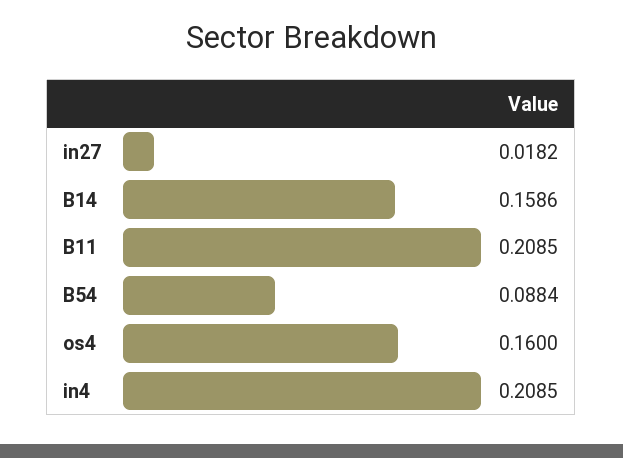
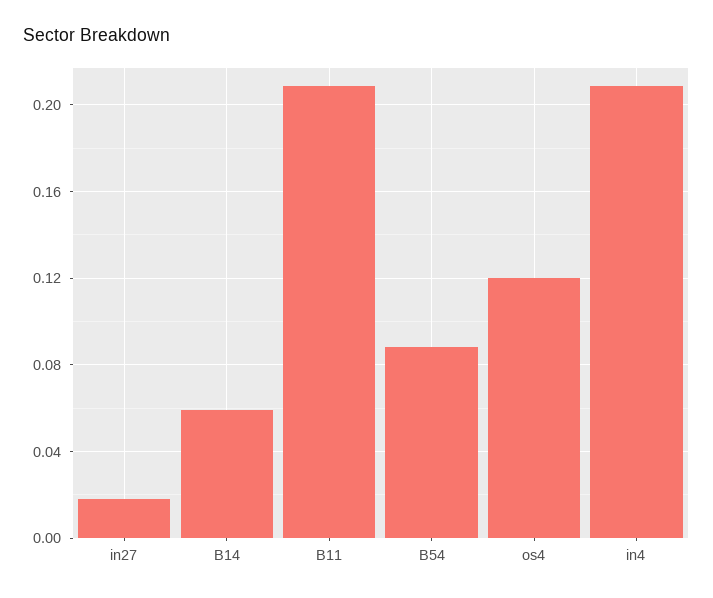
  {
    "in27": 0.0182,
-   "B14": 0.1586,
+   "B14": 0.06,
    "B11": 0.2085,
    "B54": 0.0884,
-   "os4": 0.16,
+   "os4": 0.12,
    "in4": 0.2085
  }

